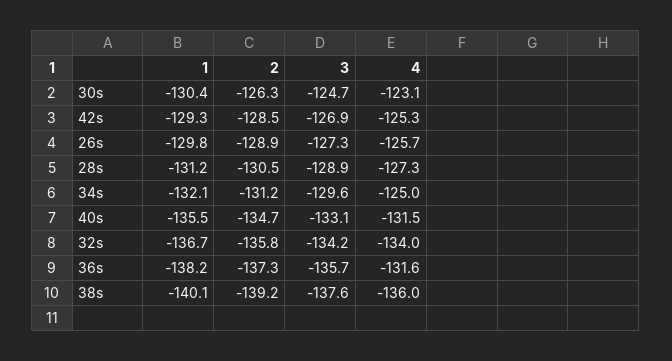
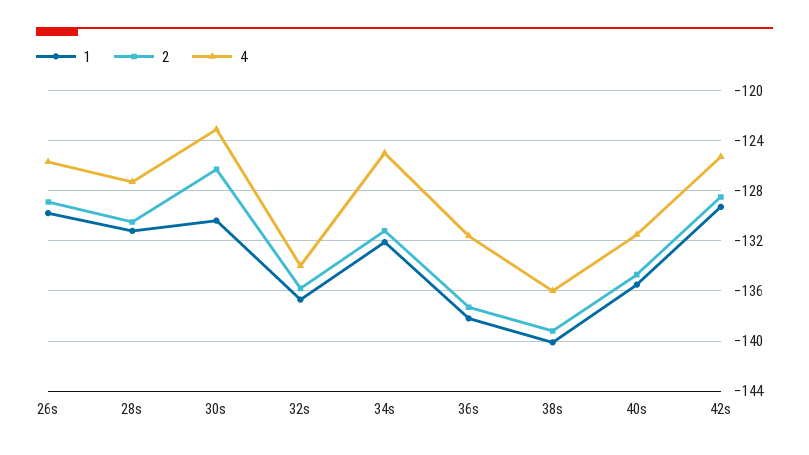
  {
    "1": {
      "30s": -130.4,
      "42s": -129.3,
      "26s": -129.8,
      "28s": -131.2,
      "34s": -132.1,
      "40s": -135.5,
      "32s": -136.7,
      "36s": -138.2,
      "38s": -140.1
    },
    "2": {
      "30s": -126.3,
      "42s": -128.5,
      "26s": -128.9,
      "28s": -130.5,
      "34s": -131.2,
      "40s": -134.7,
      "32s": -135.8,
      "36s": -137.3,
      "38s": -139.2
    },
-   "3": {
-     "30s": -124.7,
-     "42s": -126.9,
-     "26s": -127.3,
-     "28s": -128.9,
-     "34s": -129.6,
-     "40s": -133.1,
-     "32s": -134.2,
-     "36s": -135.7,
-     "38s": -137.6
-   },
    "4": {
      "30s": -123.1,
      "42s": -125.3,
      "26s": -125.7,
      "28s": -127.3,
      "34s": -125,
      "40s": -131.5,
      "32s": -134,
      "36s": -131.6,
      "38s": -136
    }
  }

